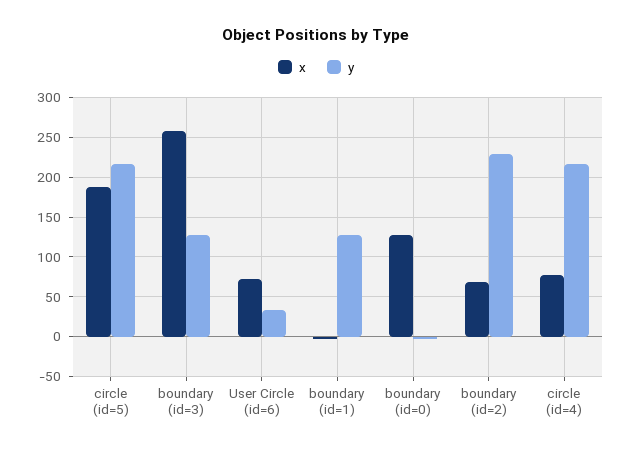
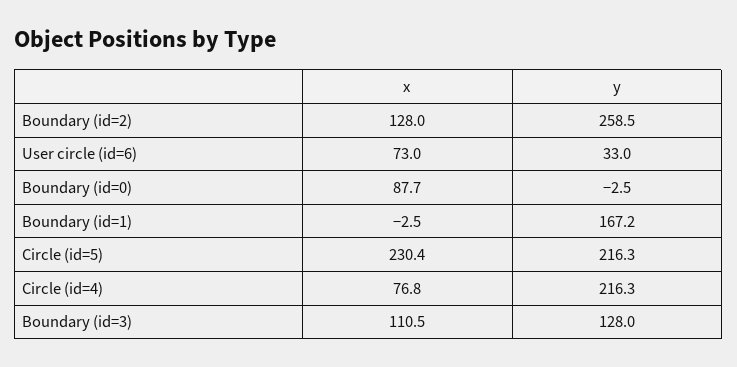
  {
    "x": {
-     "circle (id=5)": 190,
+     "circle (id=5)": 230.4,
-     "boundary (id=3)": 260,
+     "boundary (id=3)": 110.5,
      "User Circle (id=6)": 73,
      "boundary (id=1)": -2.5,
-     "boundary (id=0)": 130,
+     "boundary (id=0)": 87.7,
-     "boundary (id=2)": 70,
+     "boundary (id=2)": 128,
      "circle (id=4)": 76.8
    },
    "y": {
      "circle (id=5)": 216.3,
      "boundary (id=3)": 128,
      "User Circle (id=6)": 33,
-     "boundary (id=1)": 130,
+     "boundary (id=1)": 167.2,
      "boundary (id=0)": -2.5,
-     "boundary (id=2)": 230,
+     "boundary (id=2)": 258.5,
      "circle (id=4)": 216.3
    }
  }

